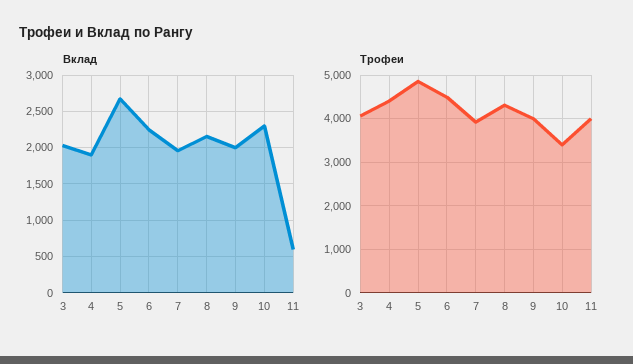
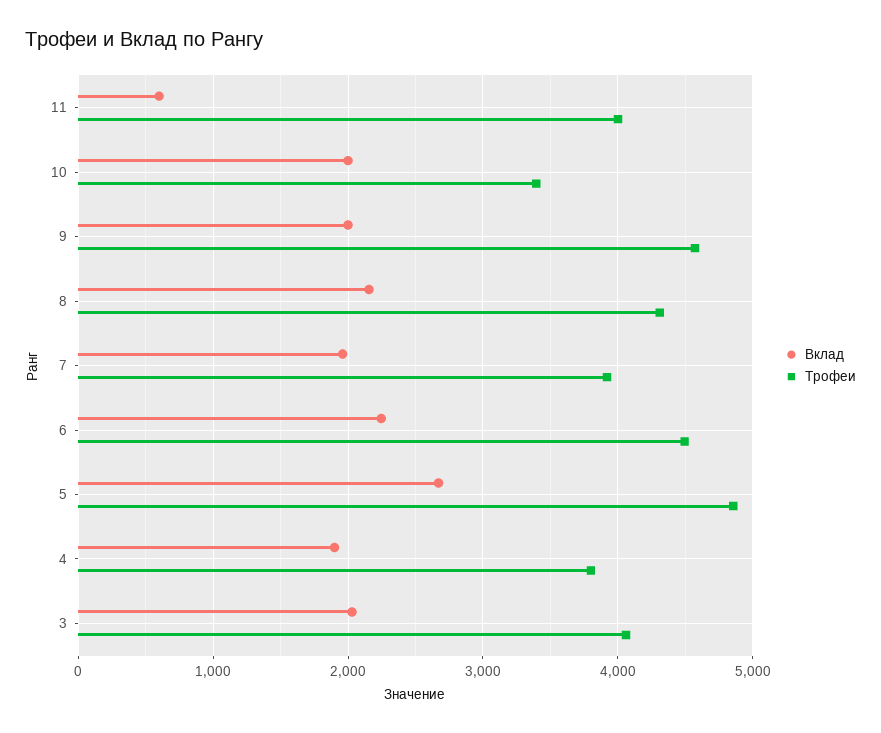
  {
    "Вклад": {
      "3": 2000,
      "4": 1900,
      "5": 2700,
      "6": 2200,
      "7": 2000,
      "8": 2200,
      "9": 2000,
-     "10": 2300,
+     "10": 2000,
      "11": 600
    },
    "Трофеи": {
      "3": 4100,
-     "4": 4400,
+     "4": 3800,
      "5": 4900,
      "6": 4500,
      "7": 3900,
      "8": 4300,
-     "9": 4000,
+     "9": 4600,
      "10": 3400,
      "11": 4000
    }
  }

